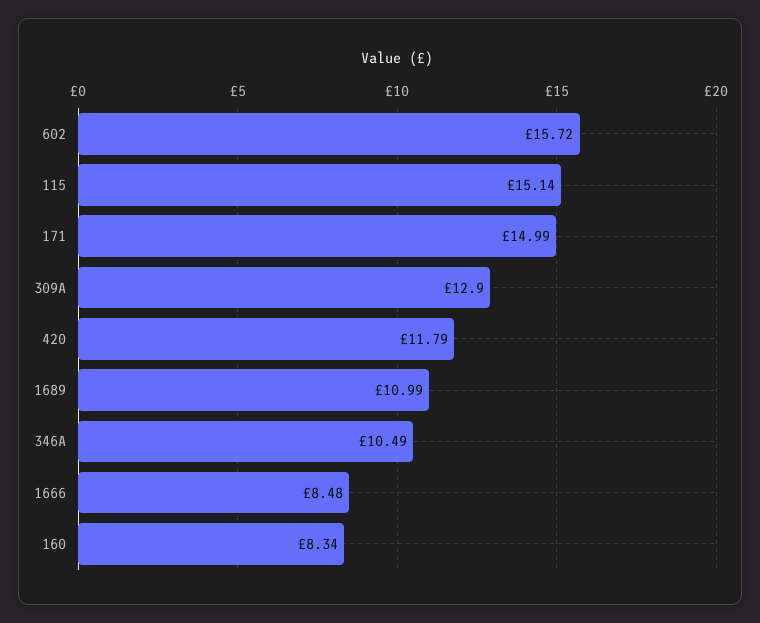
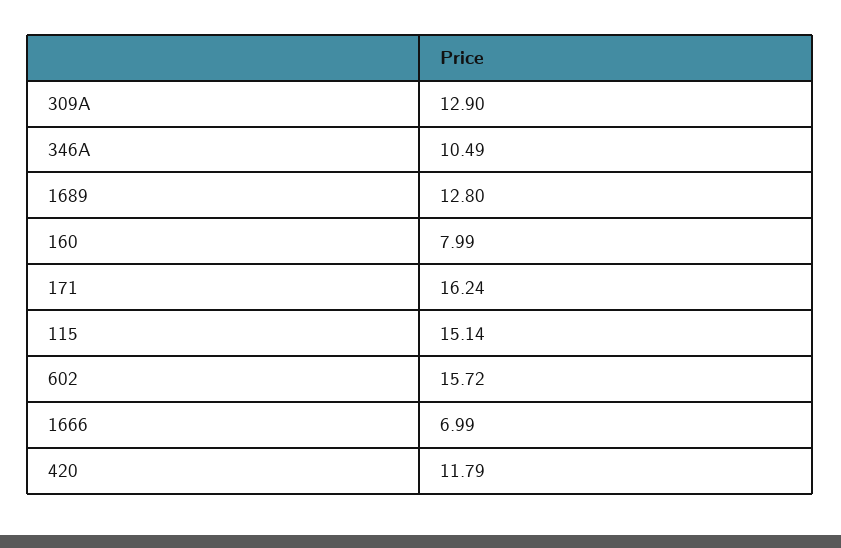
  {
    "602": 15.72,
    "115": 15.14,
-   "171": 14.99,
+   "171": 16.24,
    "309A": 12.9,
    "420": 11.79,
-   "1689": 10.99,
+   "1689": 12.8,
    "346A": 10.49,
-   "1666": 8.48,
+   "1666": 6.99,
-   "160": 8.34
+   "160": 7.99
  }

